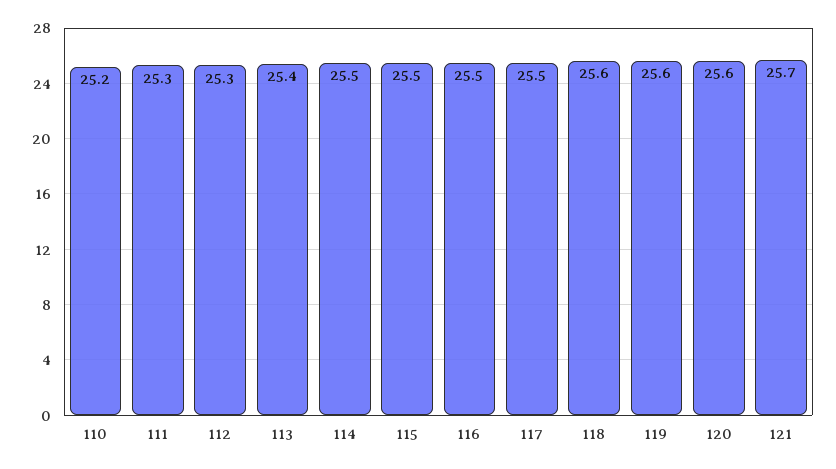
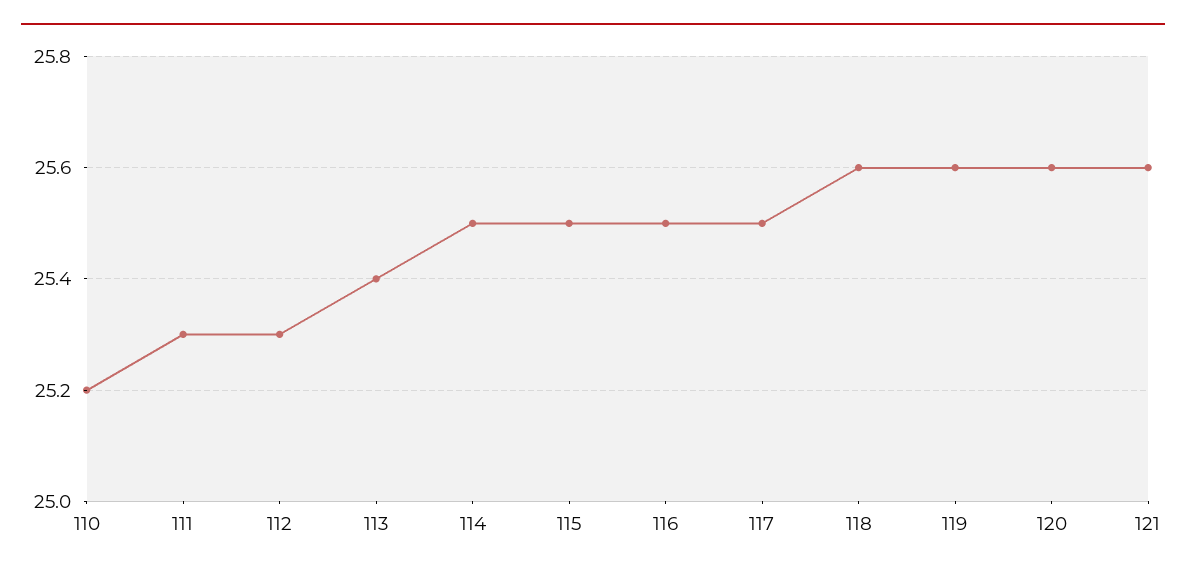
  {
    "110": 25.2,
    "111": 25.3,
    "112": 25.3,
    "113": 25.4,
    "114": 25.5,
    "115": 25.5,
    "116": 25.5,
    "117": 25.5,
    "118": 25.6,
    "119": 25.6,
    "120": 25.6,
-   "121": 25.7
+   "121": 25.6
  }

